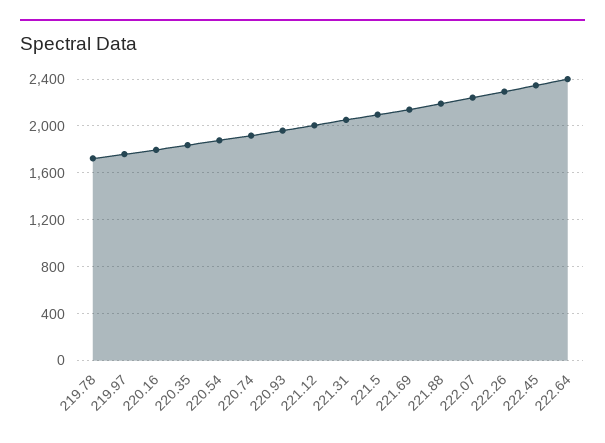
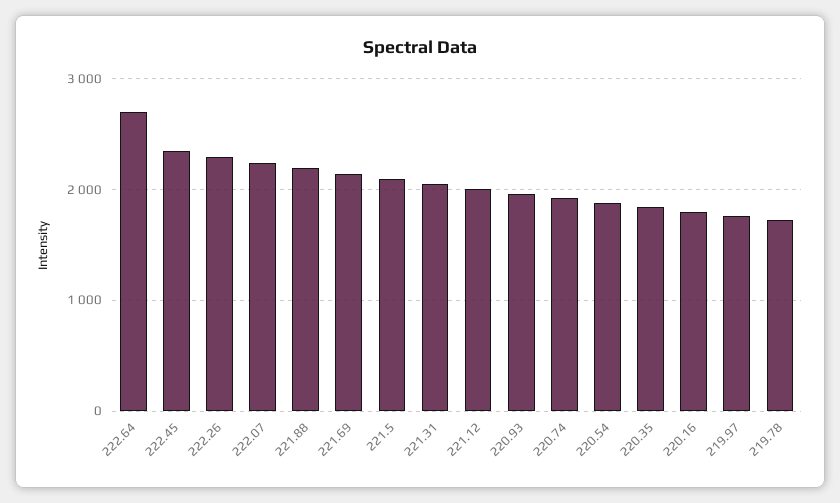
  {
    "219.78": 1700,
    "219.97": 1800,
    "220.16": 1800,
    "220.35": 1800,
    "220.54": 1900,
    "220.74": 1900,
    "220.93": 2000,
    "221.12": 2000,
    "221.31": 2100,
    "221.5": 2100,
    "221.69": 2100,
    "221.88": 2200,
    "222.07": 2200,
    "222.26": 2300,
    "222.45": 2300,
-   "222.64": 2400
+   "222.64": 2700
  }

